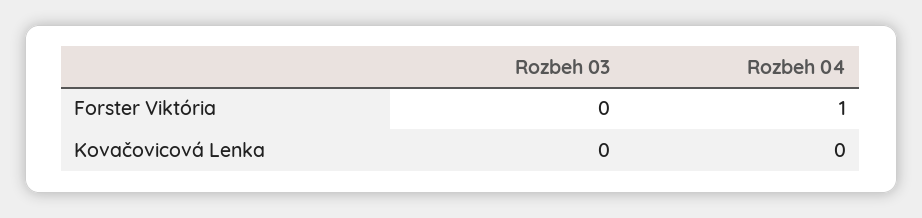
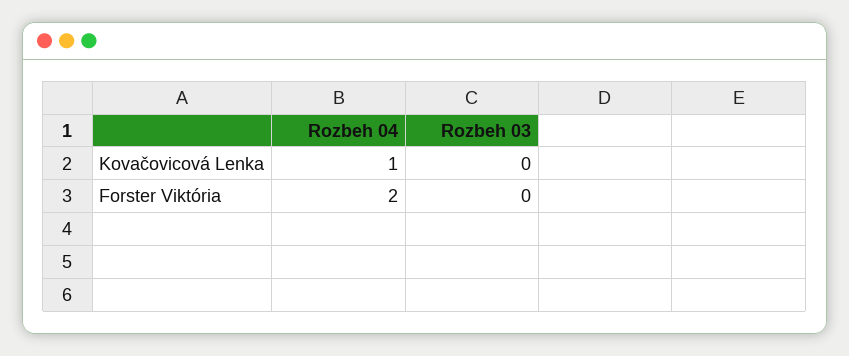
  {
    "Rozbeh 03": {
      "Forster Viktória": 0,
      "Kovačovicová Lenka": 0
    },
    "Rozbeh 04": {
-     "Forster Viktória": 1,
+     "Forster Viktória": 2,
-     "Kovačovicová Lenka": 0
+     "Kovačovicová Lenka": 1
    }
  }

